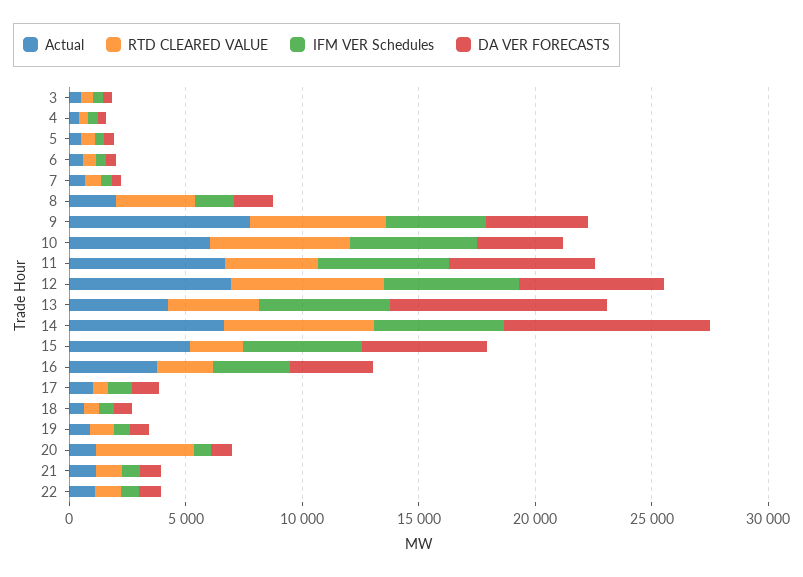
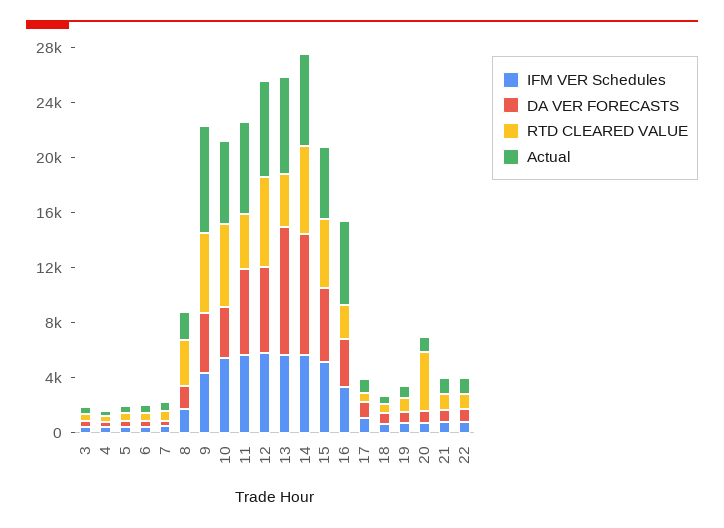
  {
    "Actual": {
      "3": 1000,
      "4": 0,
      "5": 0,
      "6": 1000,
      "7": 1000,
      "8": 2000,
      "9": 8000,
      "10": 6000,
      "11": 7000,
      "12": 7000,
-     "13": 4000,
+     "13": 7000,
      "14": 7000,
      "15": 5000,
-     "16": 4000,
+     "16": 6000,
      "17": 1000,
      "18": 1000,
      "19": 1000,
      "20": 1000,
      "21": 1000,
      "22": 1000
    },
    "RTD CLEARED VALUE": {
      "3": 1000,
      "4": 0,
      "5": 1000,
      "6": 1000,
      "7": 1000,
      "8": 3000,
      "9": 6000,
      "10": 6000,
      "11": 4000,
      "12": 7000,
      "13": 4000,
      "14": 6000,
-     "15": 2000,
+     "15": 5000,
      "16": 2000,
      "17": 1000,
      "18": 1000,
      "19": 1000,
      "20": 4000,
      "21": 1000,
      "22": 1000
    },
    "IFM VER Schedules": {
      "3": 0,
      "4": 0,
      "5": 0,
      "6": 0,
      "7": 0,
      "8": 2000,
      "9": 4000,
      "10": 5000,
      "11": 6000,
      "12": 6000,
      "13": 6000,
      "14": 6000,
      "15": 5000,
      "16": 3000,
      "17": 1000,
      "18": 1000,
      "19": 1000,
      "20": 1000,
      "21": 1000,
      "22": 1000
    },
    "DA VER FORECASTS": {
      "3": 0,
      "4": 0,
      "5": 0,
      "6": 0,
      "7": 0,
      "8": 2000,
      "9": 4000,
      "10": 4000,
      "11": 6000,
      "12": 6000,
      "13": 9000,
      "14": 9000,
      "15": 5000,
      "16": 4000,
      "17": 1000,
      "18": 1000,
      "19": 1000,
      "20": 1000,
      "21": 1000,
      "22": 1000
    }
  }

